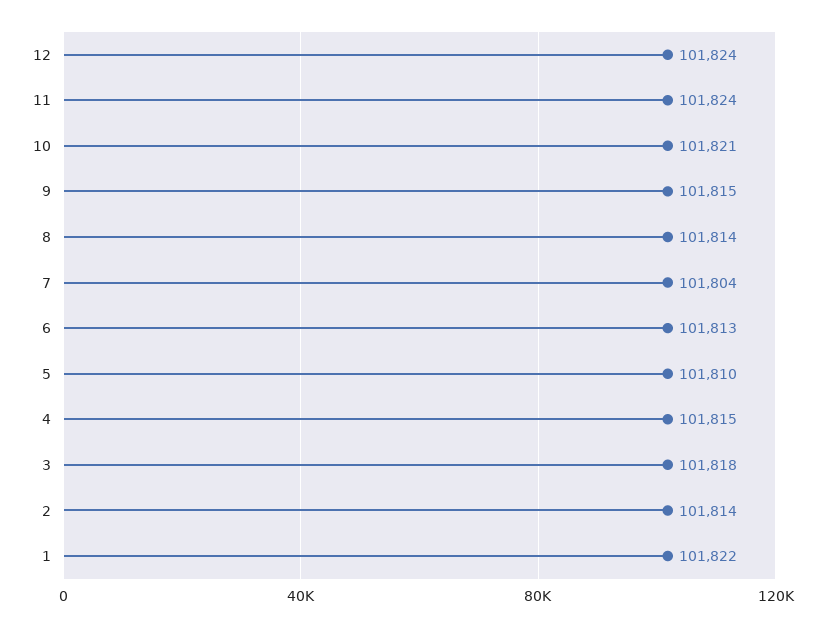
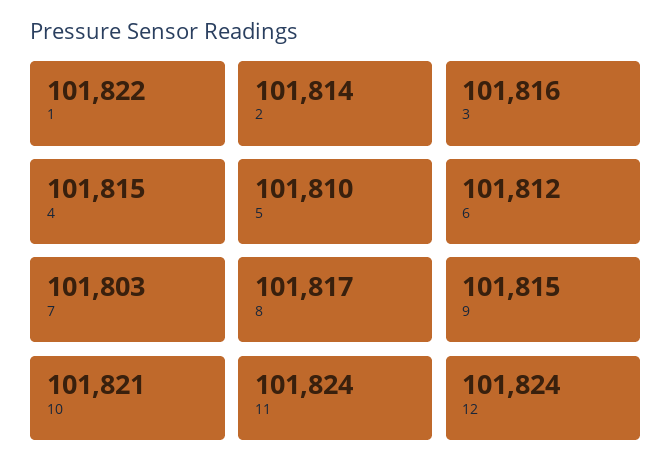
  {
    "12": 101824,
    "11": 101824,
    "10": 101821,
    "9": 101815,
-   "8": 101814,
+   "8": 101817,
-   "7": 101804,
+   "7": 101803,
-   "6": 101813,
+   "6": 101812,
    "5": 101810,
    "4": 101815,
-   "3": 101818,
+   "3": 101816,
    "2": 101814,
    "1": 101822
  }

